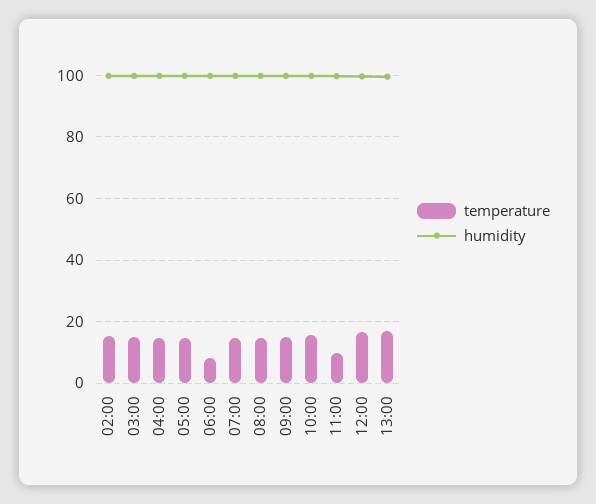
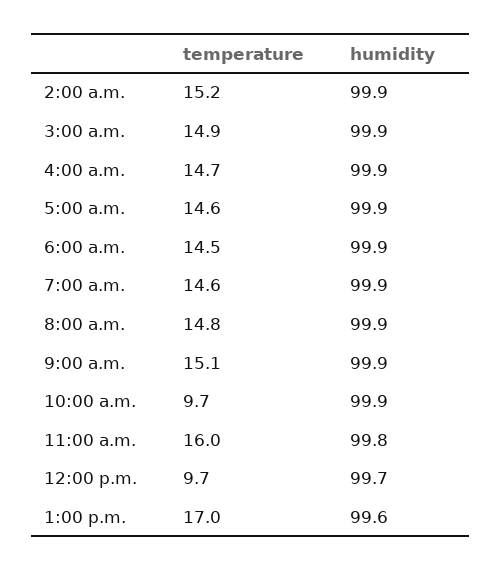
  {
    "temperature": {
      "02:00": 15.2,
      "03:00": 14.9,
      "04:00": 14.7,
      "05:00": 14.6,
-     "06:00": 8,
+     "06:00": 14.5,
      "07:00": 14.6,
      "08:00": 14.8,
      "09:00": 15.1,
-     "10:00": 16,
+     "10:00": 9.7,
-     "11:00": 10,
+     "11:00": 16,
-     "12:00": 16,
+     "12:00": 9.7,
      "13:00": 17
    },
    "humidity": {
      "02:00": 99.9,
      "03:00": 99.9,
      "04:00": 99.9,
      "05:00": 99.9,
      "06:00": 99.9,
      "07:00": 99.9,
      "08:00": 99.9,
      "09:00": 99.9,
      "10:00": 99.9,
      "11:00": 99.8,
      "12:00": 99.7,
      "13:00": 99.6
    }
  }

